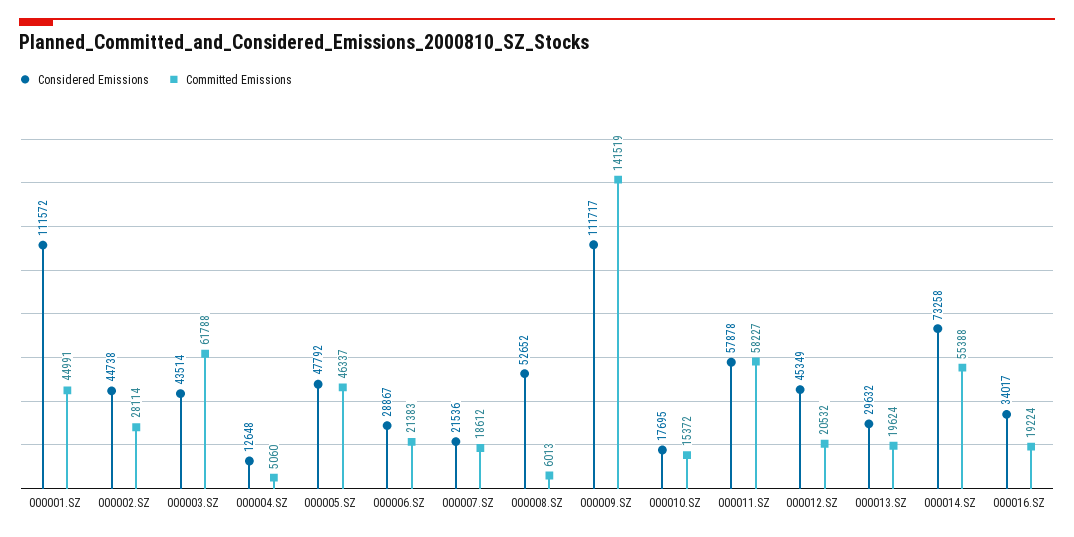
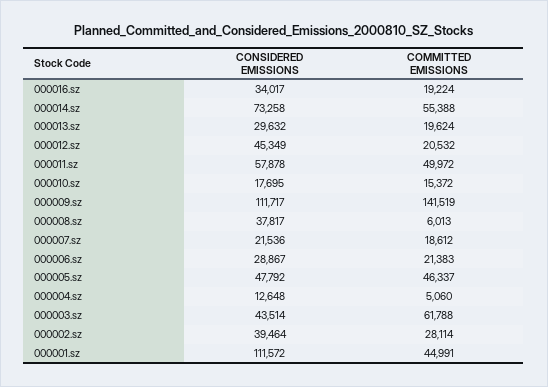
  {
    "Considered Emissions": {
      "000001.SZ": 111572,
-     "000002.SZ": 44738,
+     "000002.SZ": 39464,
      "000003.SZ": 43514,
      "000004.SZ": 12648,
      "000005.SZ": 47792,
      "000006.SZ": 28867,
      "000007.SZ": 21536,
-     "000008.SZ": 52652,
+     "000008.SZ": 37817,
      "000009.SZ": 111717,
      "000010.SZ": 17695,
      "000011.SZ": 57878,
      "000012.SZ": 45349,
      "000013.SZ": 29632,
      "000014.SZ": 73258,
      "000016.SZ": 34017
    },
    "Committed Emissions": {
      "000001.SZ": 44991,
      "000002.SZ": 28114,
      "000003.SZ": 61788,
      "000004.SZ": 5060,
      "000005.SZ": 46337,
      "000006.SZ": 21383,
      "000007.SZ": 18612,
      "000008.SZ": 6013,
      "000009.SZ": 141519,
      "000010.SZ": 15372,
-     "000011.SZ": 58227,
+     "000011.SZ": 49972,
      "000012.SZ": 20532,
      "000013.SZ": 19624,
      "000014.SZ": 55388,
      "000016.SZ": 19224
    }
  }

